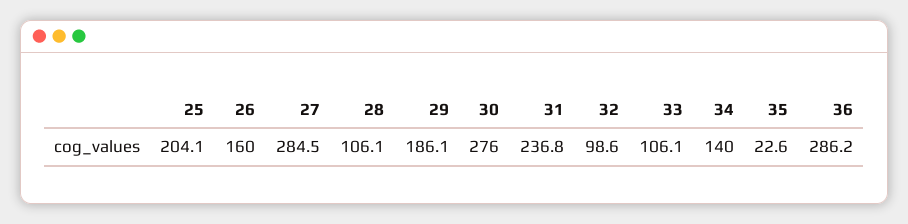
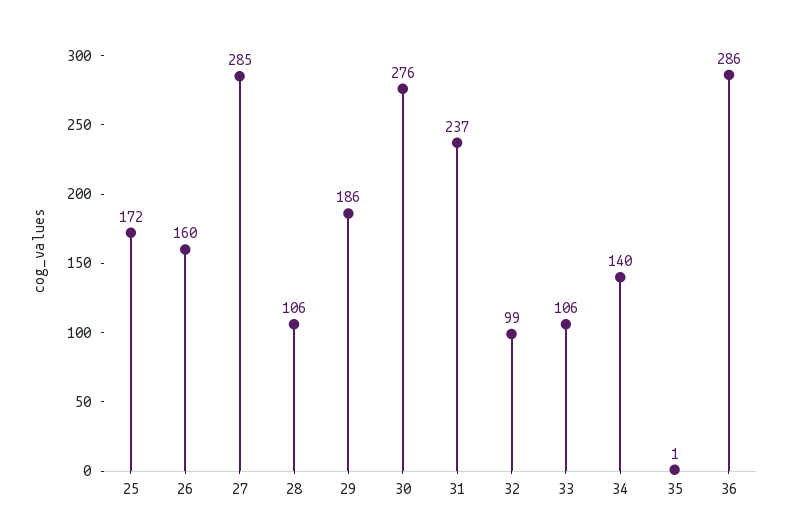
  {
-   "25": 204.1,
+   "25": 172,
    "26": 160,
    "27": 284.5,
    "28": 106.1,
    "29": 186.1,
    "30": 276,
    "31": 236.8,
    "32": 98.6,
    "33": 106.1,
    "34": 140,
-   "35": 22.6,
+   "35": 1,
    "36": 286.2
  }

